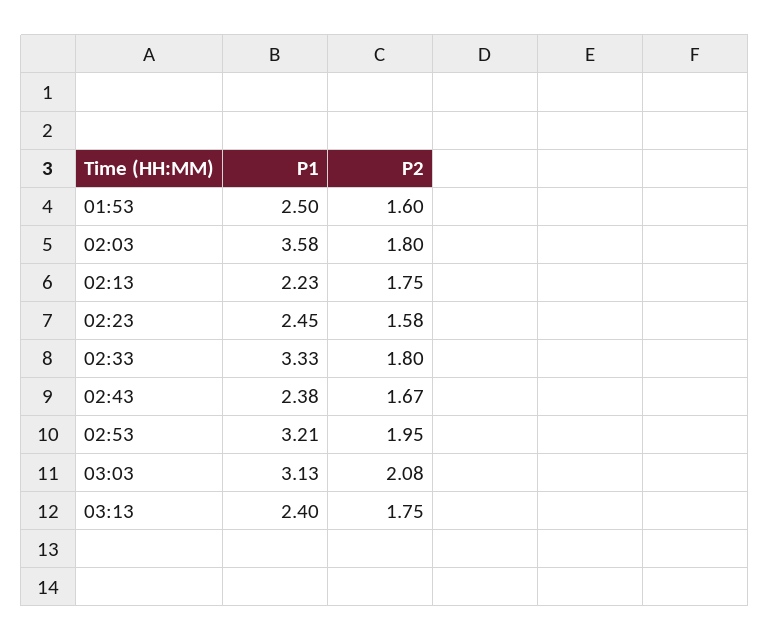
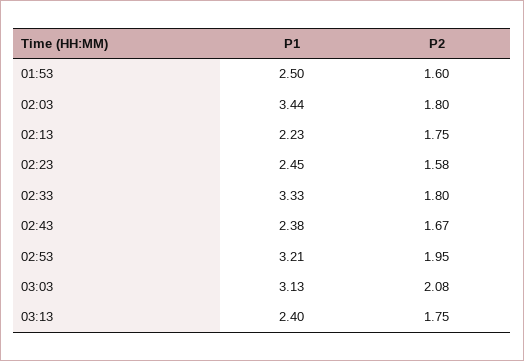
  {
    "P1": {
      "01:53": 2.5,
-     "02:03": 3.58,
+     "02:03": 3.44,
      "02:13": 2.23,
      "02:23": 2.45,
      "02:33": 3.33,
      "02:43": 2.38,
      "02:53": 3.21,
      "03:03": 3.13,
      "03:13": 2.4
    },
    "P2": {
      "01:53": 1.6,
      "02:03": 1.8,
      "02:13": 1.75,
      "02:23": 1.58,
      "02:33": 1.8,
      "02:43": 1.67,
      "02:53": 1.95,
      "03:03": 2.08,
      "03:13": 1.75
    }
  }

